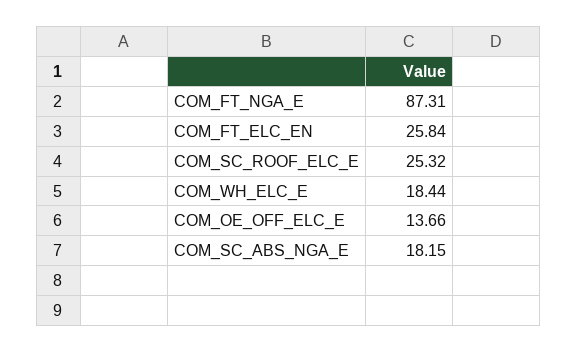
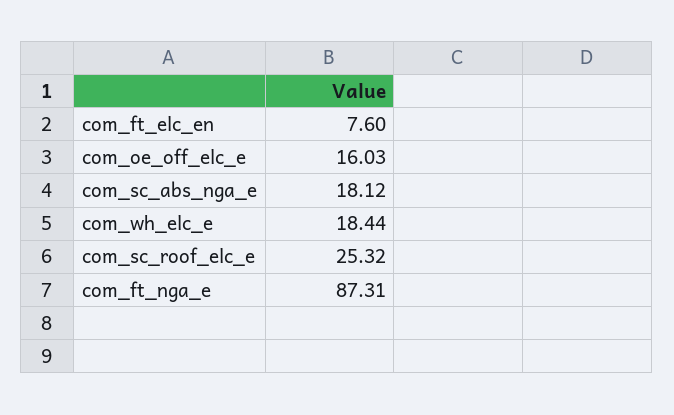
  {
    "COM_FT_NGA_E": 87.31,
-   "COM_FT_ELC_EN": 25.84,
+   "COM_FT_ELC_EN": 7.6,
    "COM_SC_ROOF_ELC_E": 25.32,
    "COM_WH_ELC_E": 18.44,
-   "COM_OE_OFF_ELC_E": 13.66,
+   "COM_OE_OFF_ELC_E": 16.03,
-   "COM_SC_ABS_NGA_E": 18.15
+   "COM_SC_ABS_NGA_E": 18.12
  }

